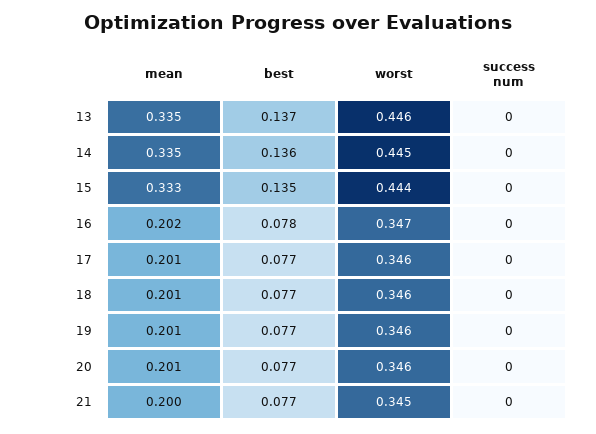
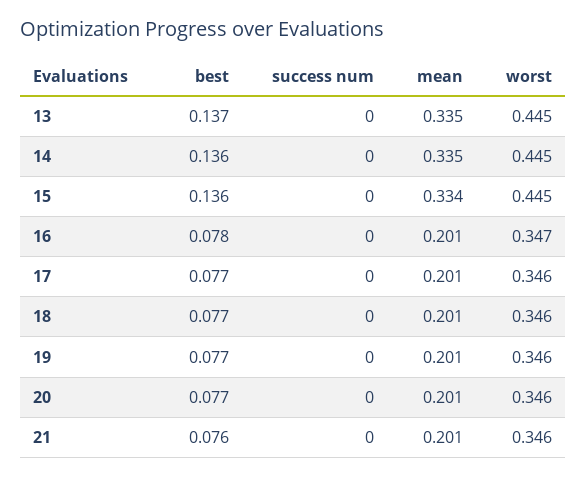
  {
    "mean": {
      "13": 0.335,
      "14": 0.335,
-     "15": 0.333,
+     "15": 0.334,
-     "16": 0.202,
+     "16": 0.201,
      "17": 0.201,
      "18": 0.201,
      "19": 0.201,
      "20": 0.201,
-     "21": 0.2
+     "21": 0.201
    },
    "best": {
      "13": 0.137,
      "14": 0.136,
-     "15": 0.135,
+     "15": 0.136,
      "16": 0.078,
      "17": 0.077,
      "18": 0.077,
      "19": 0.077,
      "20": 0.077,
-     "21": 0.077
+     "21": 0.076
    },
    "worst": {
-     "13": 0.446,
+     "13": 0.445,
      "14": 0.445,
-     "15": 0.444,
+     "15": 0.445,
      "16": 0.347,
      "17": 0.346,
      "18": 0.346,
      "19": 0.346,
      "20": 0.346,
-     "21": 0.345
+     "21": 0.346
    },
    "success num": {
      "13": 0,
      "14": 0,
      "15": 0,
      "16": 0,
      "17": 0,
      "18": 0,
      "19": 0,
      "20": 0,
      "21": 0
    }
  }

